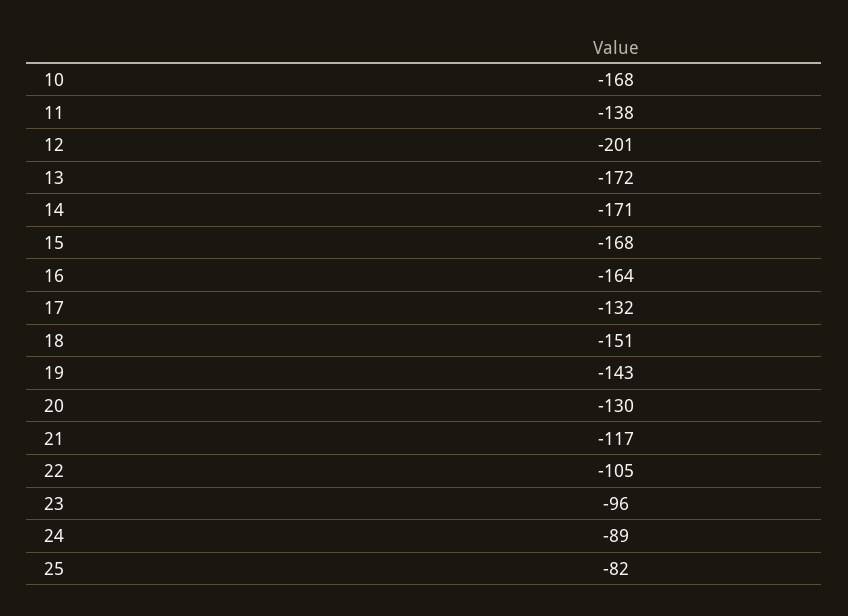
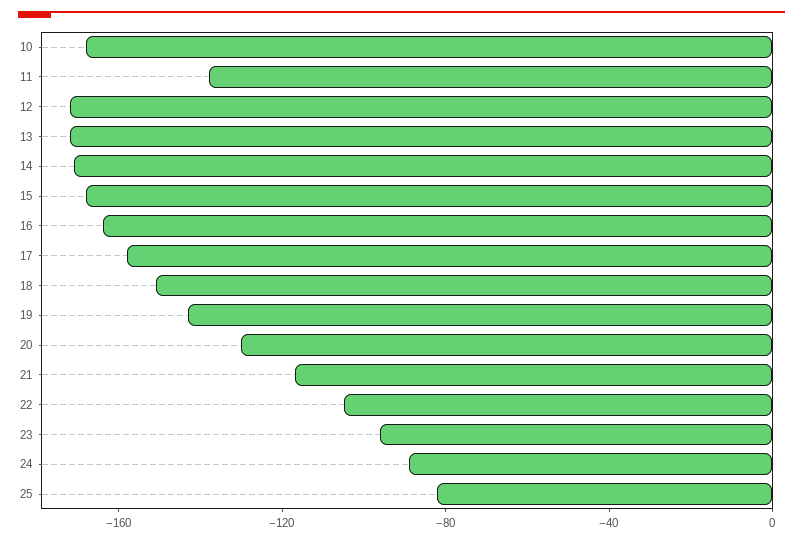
  {
    "10": -168,
    "11": -138,
-   "12": -201,
+   "12": -170,
    "13": -172,
    "14": -171,
    "15": -168,
    "16": -164,
-   "17": -132,
+   "17": -160,
    "18": -151,
    "19": -143,
    "20": -130,
    "21": -117,
    "22": -105,
    "23": -96,
    "24": -89,
    "25": -82
  }

